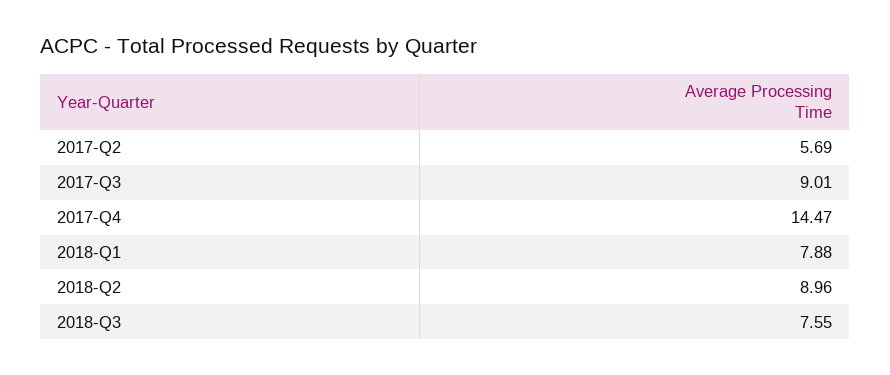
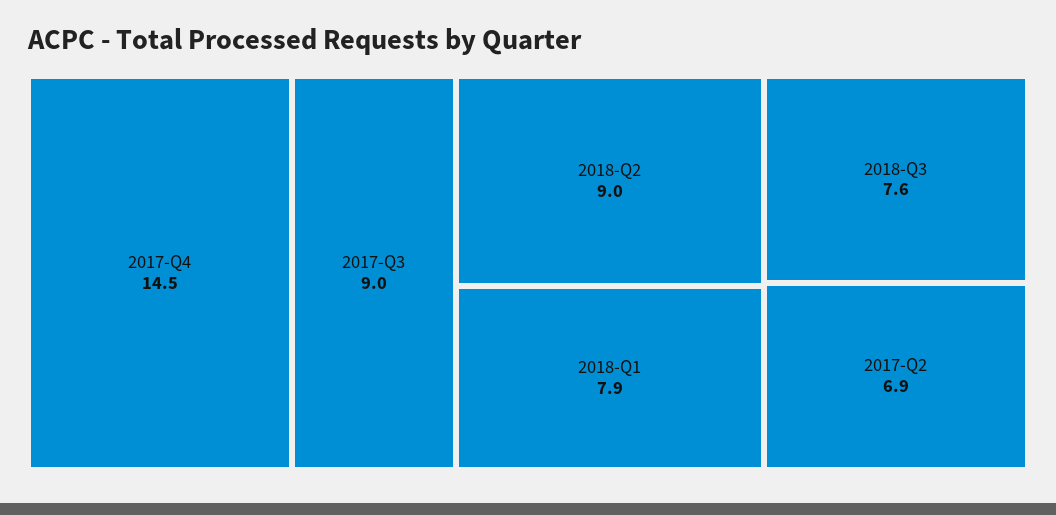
  {
-   "2017-Q2": 5.69,
+   "2017-Q2": 6.9,
    "2017-Q3": 9.01,
    "2017-Q4": 14.47,
    "2018-Q1": 7.88,
    "2018-Q2": 8.96,
    "2018-Q3": 7.55
  }

